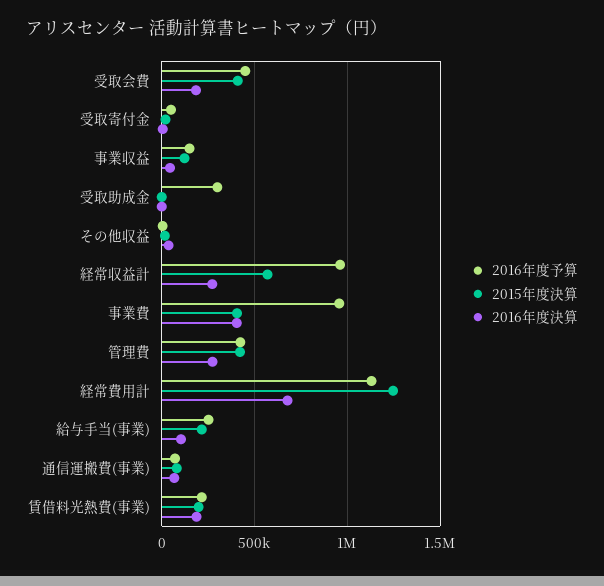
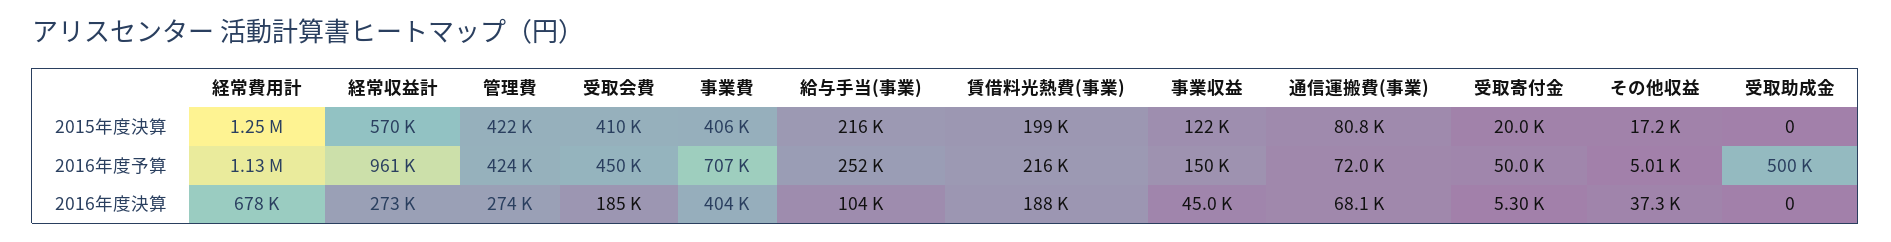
  {
    "2016年度予算": {
      "受取会費": 450000,
      "受取寄付金": 50000,
      "事業収益": 150000,
-     "受取助成金": 300000,
+     "受取助成金": 500000,
      "その他収益": 5010,
      "経常収益計": 961000,
-     "事業費": 950000,
+     "事業費": 707000,
      "管理費": 424000,
      "経常費用計": 1130000,
      "給与手当(事業)": 252000,
      "通信運搬費(事業)": 72000,
      "賃借料光熱費(事業)": 216000
    },
    "2015年度決算": {
      "受取会費": 410000,
      "受取寄付金": 20000,
      "事業収益": 122000,
      "受取助成金": 0,
      "その他収益": 17200,
      "経常収益計": 570000,
      "事業費": 406000,
      "管理費": 422000,
      "経常費用計": 1250000,
      "給与手当(事業)": 216000,
      "通信運搬費(事業)": 80800,
      "賃借料光熱費(事業)": 199000
    },
    "2016年度決算": {
      "受取会費": 185000,
      "受取寄付金": 5300,
      "事業収益": 45000,
      "受取助成金": 0,
      "その他収益": 37300,
      "経常収益計": 273000,
      "事業費": 404000,
      "管理費": 274000,
      "経常費用計": 678000,
      "給与手当(事業)": 104000,
      "通信運搬費(事業)": 68100,
      "賃借料光熱費(事業)": 188000
    }
  }

